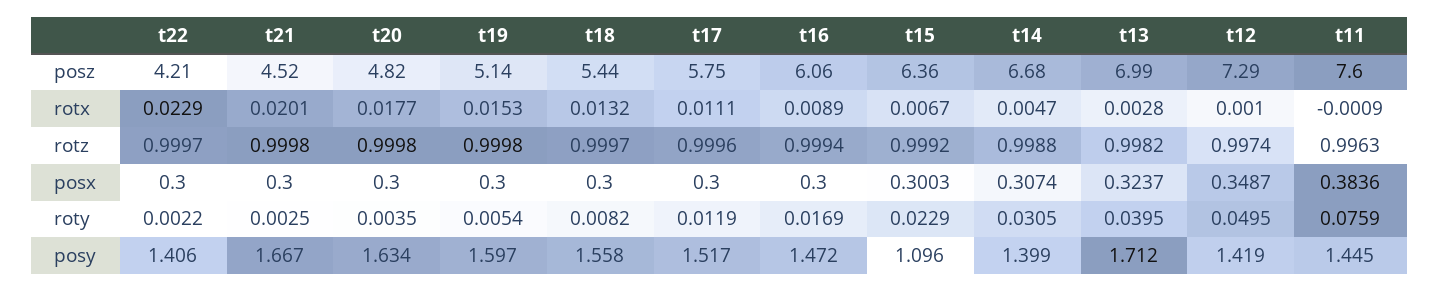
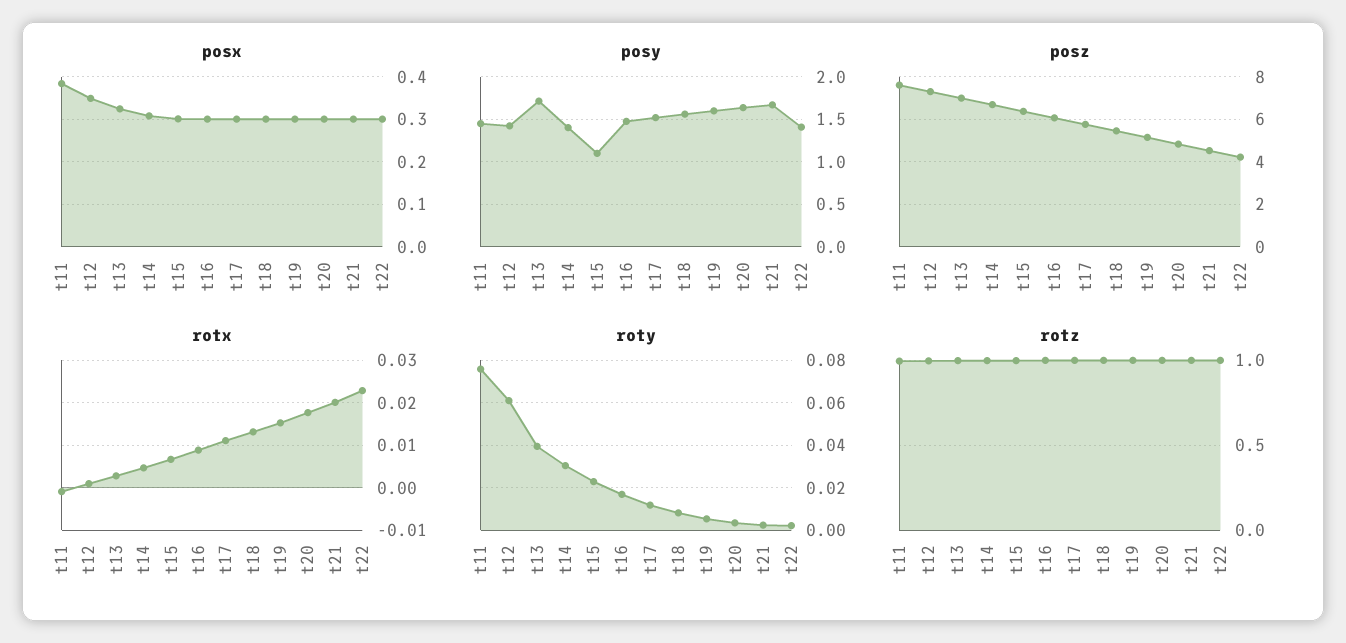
  {
    "posz": {
      "t22": 4.21,
      "t21": 4.52,
      "t20": 4.82,
      "t19": 5.14,
      "t18": 5.44,
      "t17": 5.75,
      "t16": 6.06,
      "t15": 6.36,
      "t14": 6.68,
      "t13": 6.99,
      "t12": 7.29,
      "t11": 7.6
    },
    "rotx": {
      "t22": 0.0229,
      "t21": 0.0201,
      "t20": 0.0177,
      "t19": 0.0153,
      "t18": 0.0132,
      "t17": 0.0111,
      "t16": 0.0089,
      "t15": 0.0067,
      "t14": 0.0047,
      "t13": 0.0028,
      "t12": 0.001,
      "t11": -0.0009
    },
    "rotz": {
      "t22": 0.9997,
      "t21": 0.9998,
      "t20": 0.9998,
      "t19": 0.9998,
      "t18": 0.9997,
      "t17": 0.9996,
      "t16": 0.9994,
      "t15": 0.9992,
      "t14": 0.9988,
      "t13": 0.9982,
      "t12": 0.9974,
      "t11": 0.9963
    },
    "posx": {
      "t22": 0.3,
      "t21": 0.3,
      "t20": 0.3,
      "t19": 0.3,
      "t18": 0.3,
      "t17": 0.3,
      "t16": 0.3,
      "t15": 0.3003,
      "t14": 0.3074,
      "t13": 0.3237,
      "t12": 0.3487,
      "t11": 0.3836
    },
    "roty": {
      "t22": 0.0022,
      "t21": 0.0025,
      "t20": 0.0035,
      "t19": 0.0054,
      "t18": 0.0082,
      "t17": 0.0119,
      "t16": 0.0169,
      "t15": 0.0229,
      "t14": 0.0305,
      "t13": 0.0395,
-     "t12": 0.0495,
+     "t12": 0.06,
      "t11": 0.0759
    },
    "posy": {
      "t22": 1.406,
      "t21": 1.667,
      "t20": 1.634,
      "t19": 1.597,
      "t18": 1.558,
      "t17": 1.517,
      "t16": 1.472,
      "t15": 1.096,
      "t14": 1.399,
      "t13": 1.712,
      "t12": 1.419,
      "t11": 1.445
    }
  }

